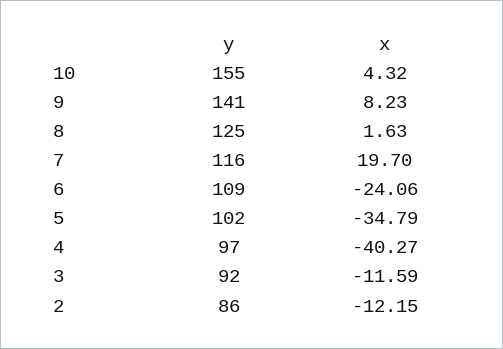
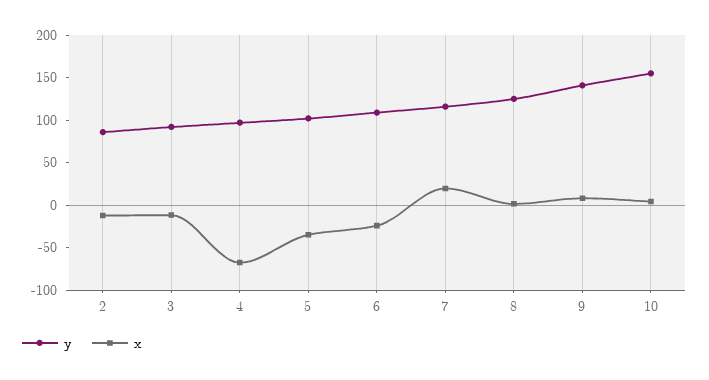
  {
    "y": {
      "10": 155,
      "9": 141,
      "8": 125,
      "7": 116,
      "6": 109,
      "5": 102,
      "4": 97,
      "3": 92,
      "2": 86
    },
    "x": {
      "10": 4.32,
      "9": 8.23,
      "8": 1.63,
      "7": 19.7,
      "6": -24.06,
      "5": -34.79,
-     "4": -40.27,
+     "4": -70,
      "3": -11.59,
      "2": -12.15
    }
  }

